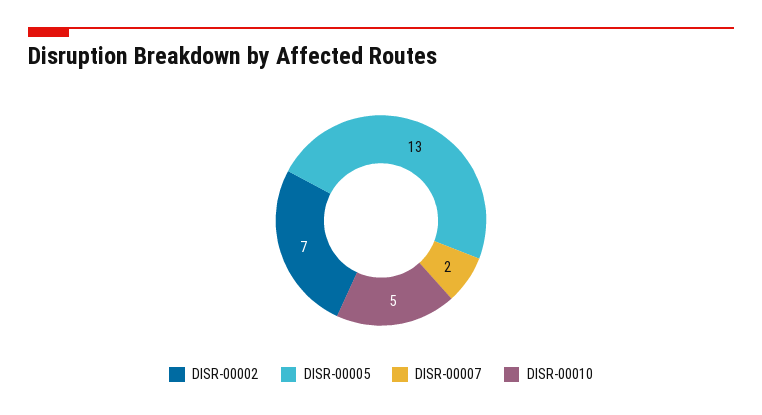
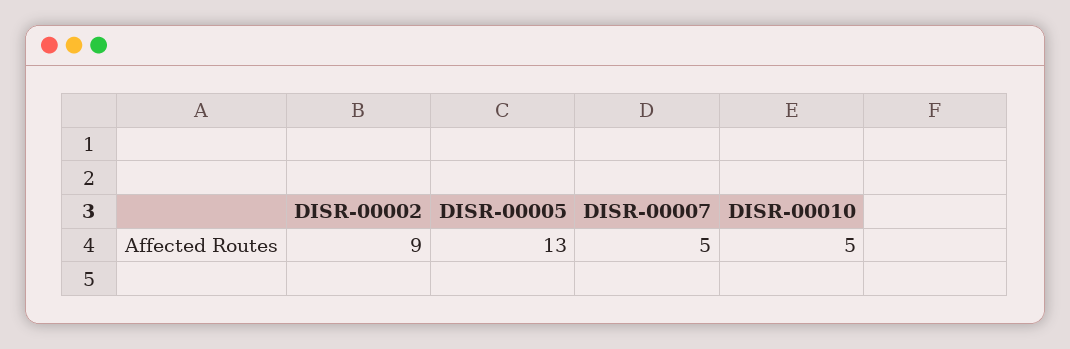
  {
-   "DISR-00002": 7,
+   "DISR-00002": 9,
    "DISR-00005": 13,
-   "DISR-00007": 2,
+   "DISR-00007": 5,
    "DISR-00010": 5
  }

